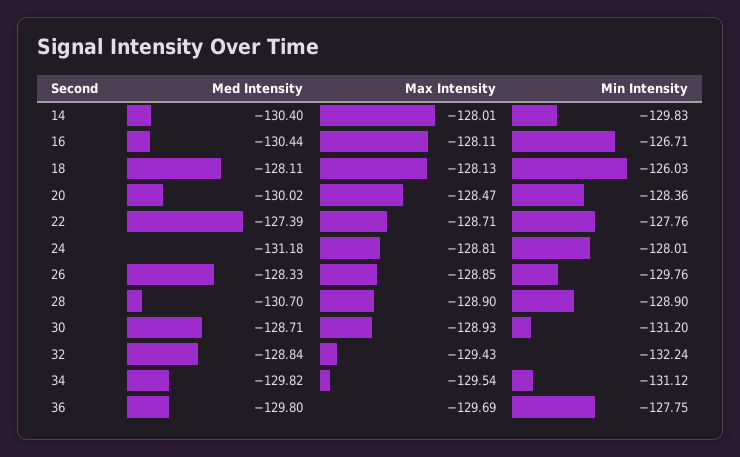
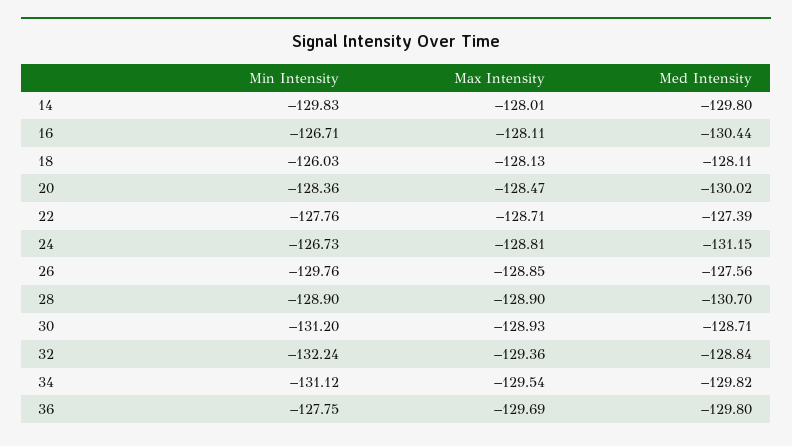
  {
    "Med Intensity": {
-     "14": -130.4,
+     "14": -129.8,
      "16": -130.44,
      "18": -128.11,
      "20": -130.02,
      "22": -127.39,
-     "24": -131.18,
+     "24": -131.15,
-     "26": -128.33,
+     "26": -127.56,
      "28": -130.7,
      "30": -128.71,
      "32": -128.84,
      "34": -129.82,
      "36": -129.8
    },
    "Max Intensity": {
      "14": -128.01,
      "16": -128.11,
      "18": -128.13,
      "20": -128.47,
      "22": -128.71,
      "24": -128.81,
      "26": -128.85,
      "28": -128.9,
      "30": -128.93,
-     "32": -129.43,
+     "32": -129.36,
      "34": -129.54,
      "36": -129.69
    },
    "Min Intensity": {
      "14": -129.83,
      "16": -126.71,
      "18": -126.03,
      "20": -128.36,
      "22": -127.76,
-     "24": -128.01,
+     "24": -126.73,
      "26": -129.76,
      "28": -128.9,
      "30": -131.2,
      "32": -132.24,
      "34": -131.12,
      "36": -127.75
    }
  }

